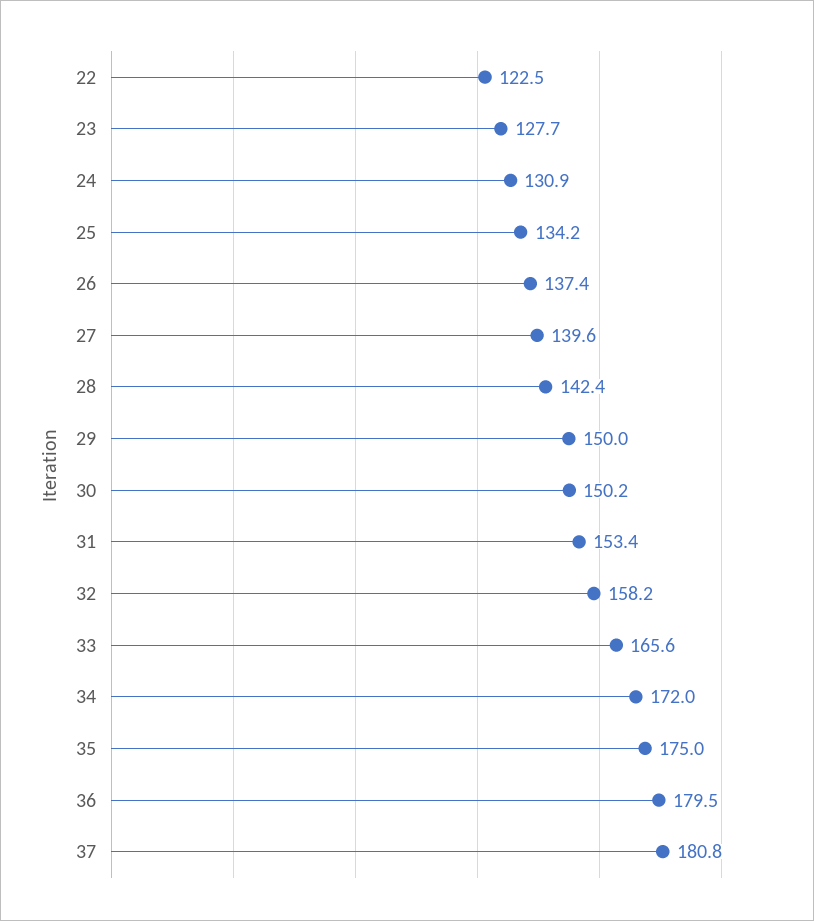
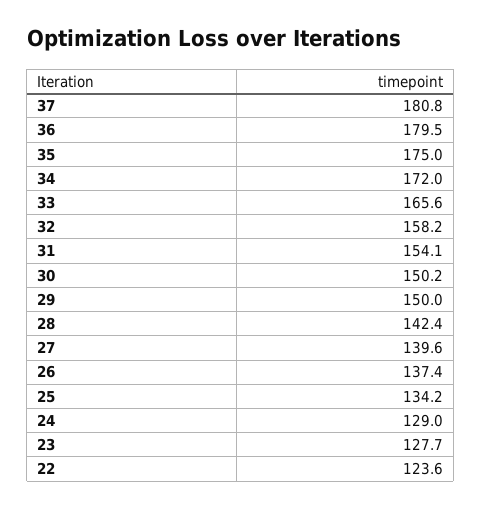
  {
-   "22": 122.5,
+   "22": 123.6,
    "23": 127.7,
-   "24": 130.9,
+   "24": 129,
    "25": 134.2,
    "26": 137.4,
    "27": 139.6,
    "28": 142.4,
    "29": 150,
    "30": 150.2,
-   "31": 153.4,
+   "31": 154.1,
    "32": 158.2,
    "33": 165.6,
    "34": 172,
    "35": 175,
    "36": 179.5,
    "37": 180.8
  }

